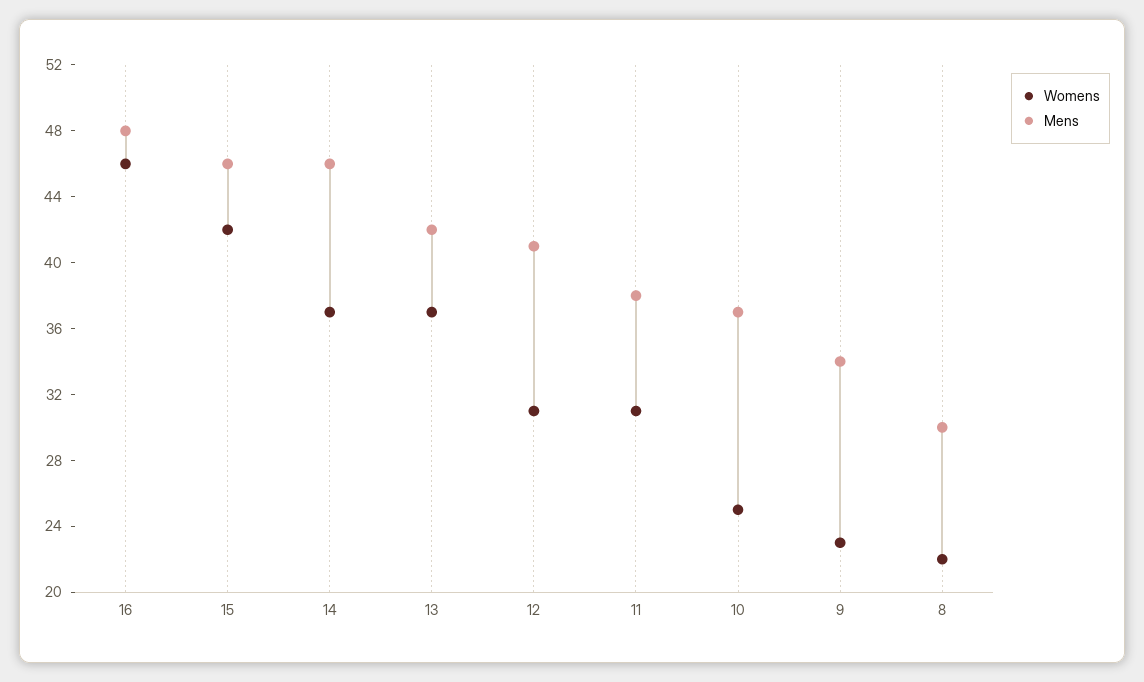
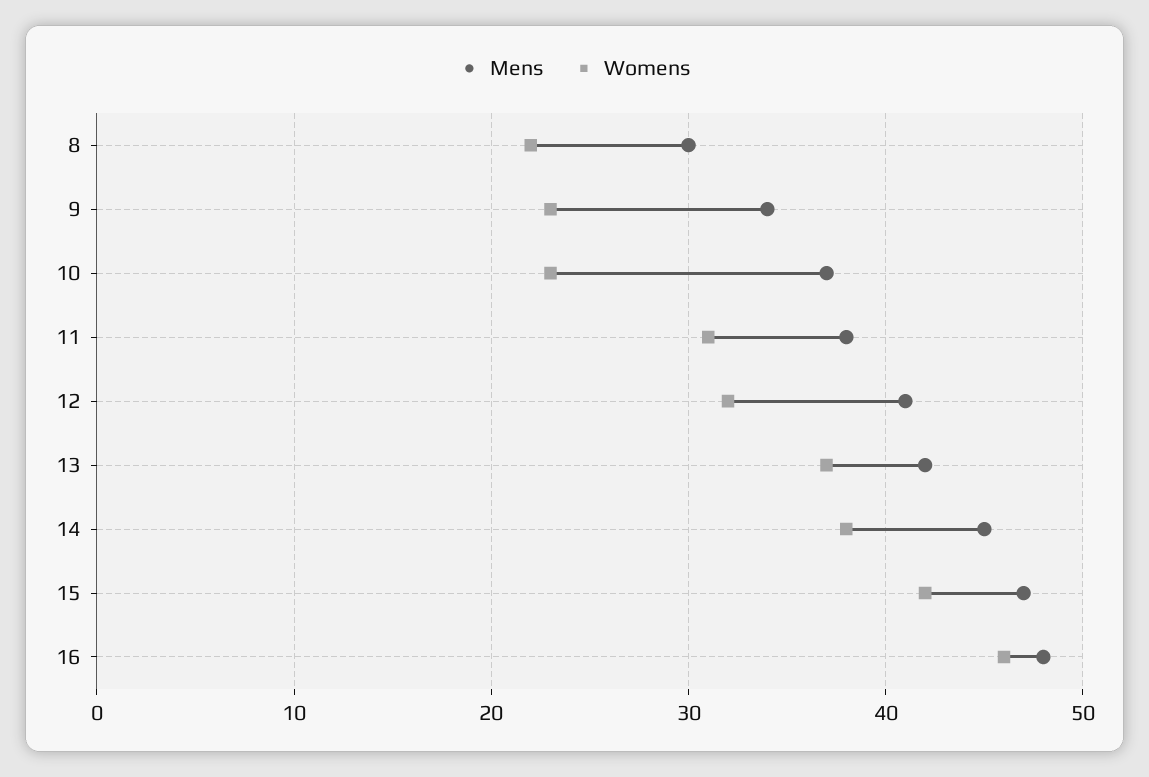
  {
    "Womens": {
      "16": 46,
      "15": 42,
-     "14": 37,
+     "14": 38,
      "13": 37,
-     "12": 31,
+     "12": 32,
      "11": 31,
-     "10": 25,
+     "10": 23,
      "9": 23,
      "8": 22
    },
    "Mens": {
      "16": 48,
-     "15": 46,
+     "15": 47,
-     "14": 46,
+     "14": 45,
      "13": 42,
      "12": 41,
      "11": 38,
      "10": 37,
      "9": 34,
      "8": 30
    }
  }

